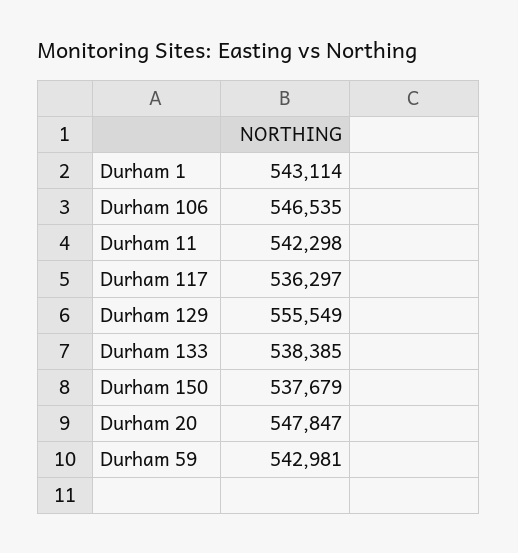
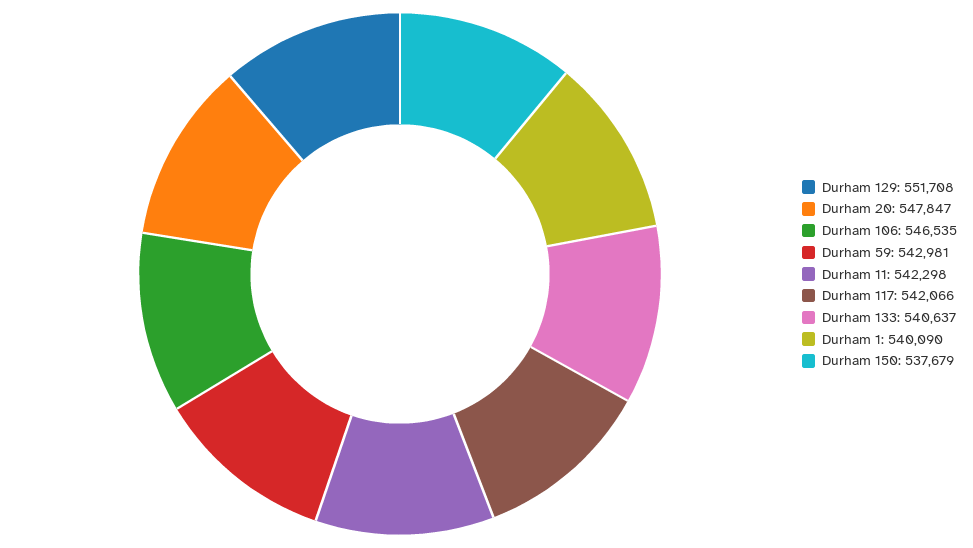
  {
-   "Durham 1": 543114,
+   "Durham 1": 540090,
    "Durham 106": 546535,
    "Durham 11": 542298,
-   "Durham 117": 536297,
+   "Durham 117": 542066,
-   "Durham 129": 555549,
+   "Durham 129": 551708,
-   "Durham 133": 538385,
+   "Durham 133": 540637,
    "Durham 150": 537679,
    "Durham 20": 547847,
    "Durham 59": 542981
  }

